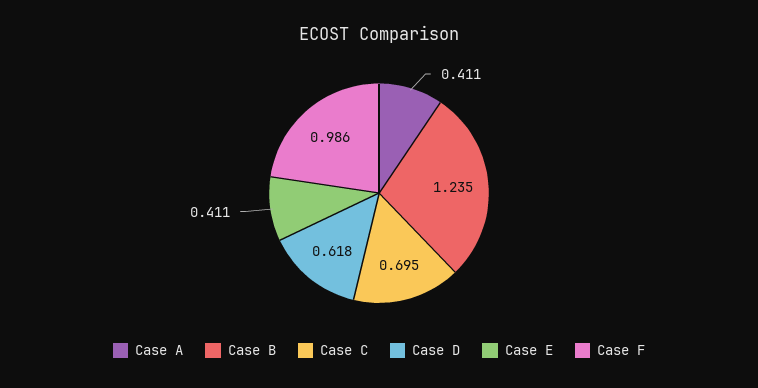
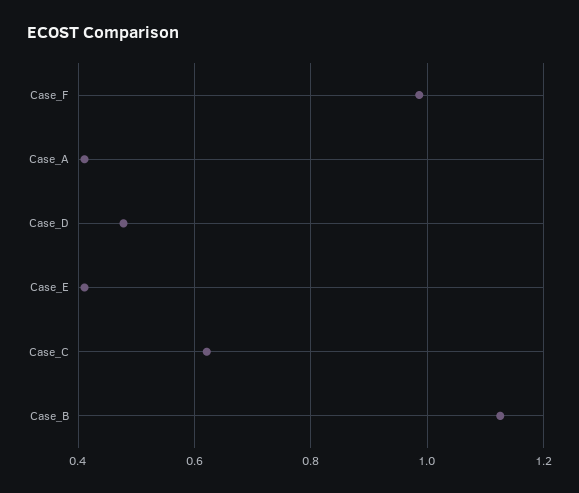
  {
    "Case A": 0.411,
-   "Case B": 1.235,
+   "Case B": 1.12,
-   "Case C": 0.695,
+   "Case C": 0.62,
-   "Case D": 0.618,
+   "Case D": 0.48,
    "Case E": 0.411,
    "Case F": 0.986
  }

